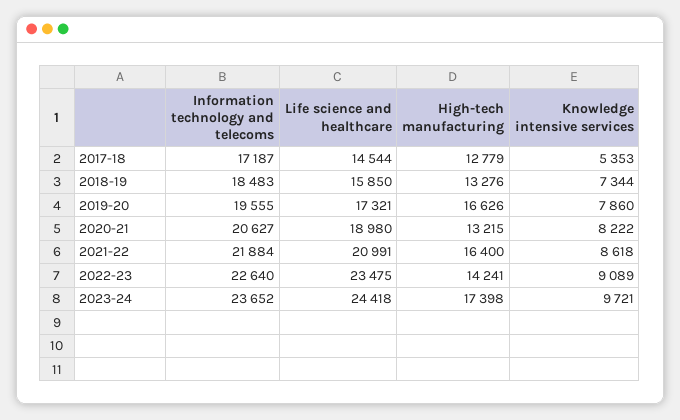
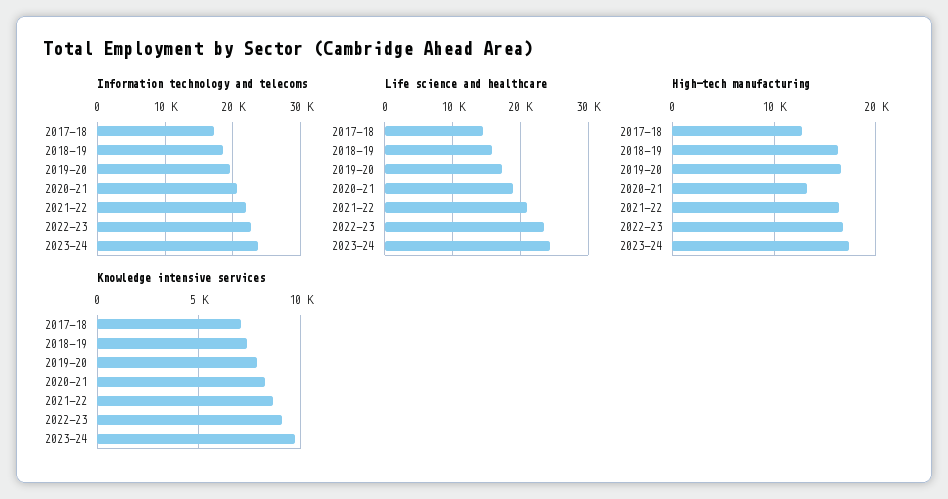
  {
    "Information technology and telecoms": {
      "2017-18": 17187,
      "2018-19": 18483,
      "2019-20": 19555,
      "2020-21": 20627,
      "2021-22": 21884,
      "2022-23": 22640,
      "2023-24": 23652
    },
    "Life science and healthcare": {
      "2017-18": 14544,
      "2018-19": 15850,
      "2019-20": 17321,
      "2020-21": 18980,
      "2021-22": 20991,
      "2022-23": 23475,
      "2023-24": 24418
    },
    "High-tech manufacturing": {
      "2017-18": 12779,
-     "2018-19": 13276,
+     "2018-19": 16000,
      "2019-20": 16626,
      "2020-21": 13215,
      "2021-22": 16400,
-     "2022-23": 14241,
+     "2022-23": 17000,
      "2023-24": 17398
    },
    "Knowledge intensive services": {
-     "2017-18": 5353,
+     "2017-18": 7000,
      "2018-19": 7344,
      "2019-20": 7860,
      "2020-21": 8222,
      "2021-22": 8618,
      "2022-23": 9089,
      "2023-24": 9721
    }
  }

